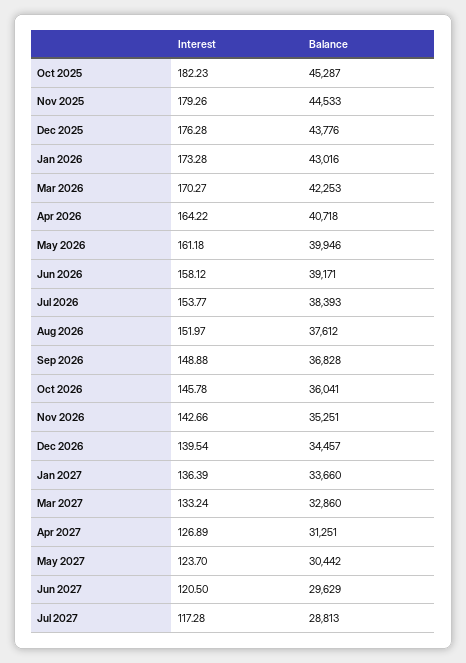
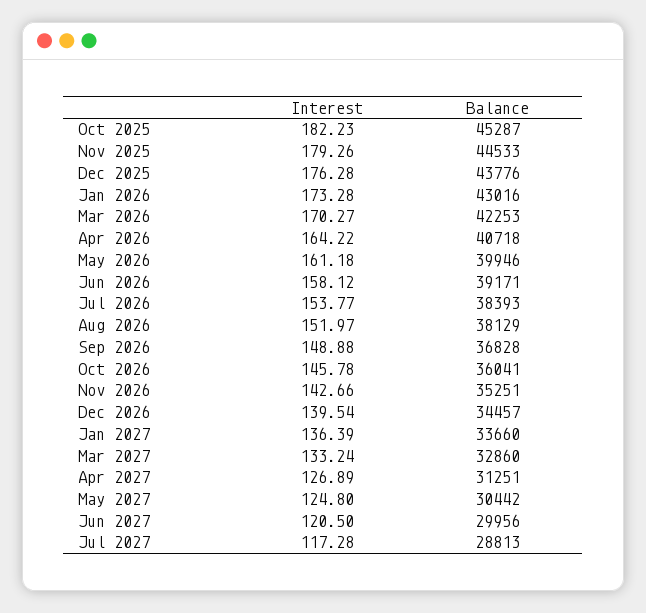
  {
    "Interest": {
      "Oct 2025": 182.23,
      "Nov 2025": 179.26,
      "Dec 2025": 176.28,
      "Jan 2026": 173.28,
      "Mar 2026": 170.27,
      "Apr 2026": 164.22,
      "May 2026": 161.18,
      "Jun 2026": 158.12,
      "Jul 2026": 153.77,
      "Aug 2026": 151.97,
      "Sep 2026": 148.88,
      "Oct 2026": 145.78,
      "Nov 2026": 142.66,
      "Dec 2026": 139.54,
      "Jan 2027": 136.39,
      "Mar 2027": 133.24,
      "Apr 2027": 126.89,
-     "May 2027": 123.7,
+     "May 2027": 124.8,
      "Jun 2027": 120.5,
      "Jul 2027": 117.28
    },
    "Balance": {
      "Oct 2025": 45287,
      "Nov 2025": 44533,
      "Dec 2025": 43776,
      "Jan 2026": 43016,
      "Mar 2026": 42253,
      "Apr 2026": 40718,
      "May 2026": 39946,
      "Jun 2026": 39171,
      "Jul 2026": 38393,
-     "Aug 2026": 37612,
+     "Aug 2026": 38129,
      "Sep 2026": 36828,
      "Oct 2026": 36041,
      "Nov 2026": 35251,
      "Dec 2026": 34457,
      "Jan 2027": 33660,
      "Mar 2027": 32860,
      "Apr 2027": 31251,
      "May 2027": 30442,
-     "Jun 2027": 29629,
+     "Jun 2027": 29956,
      "Jul 2027": 28813
    }
  }

